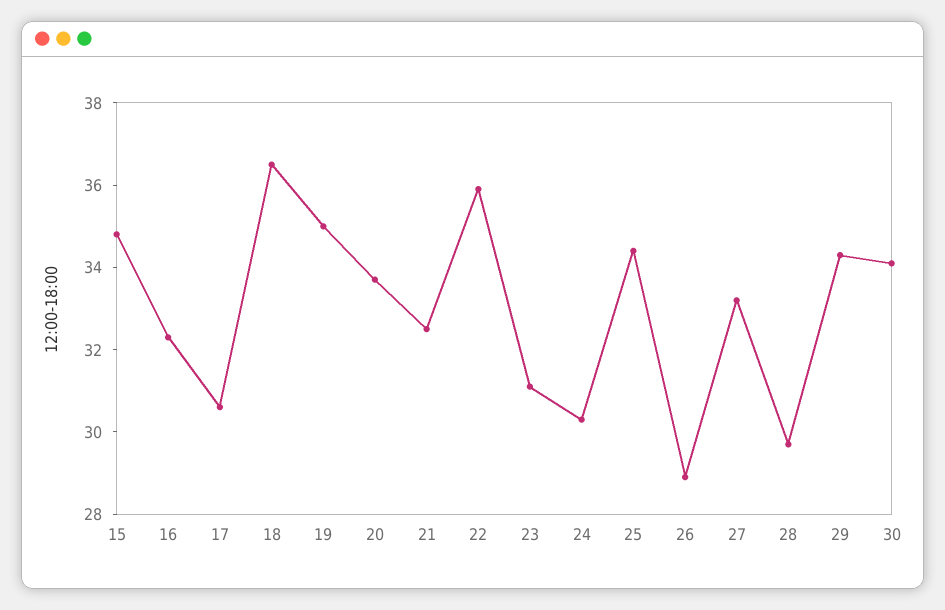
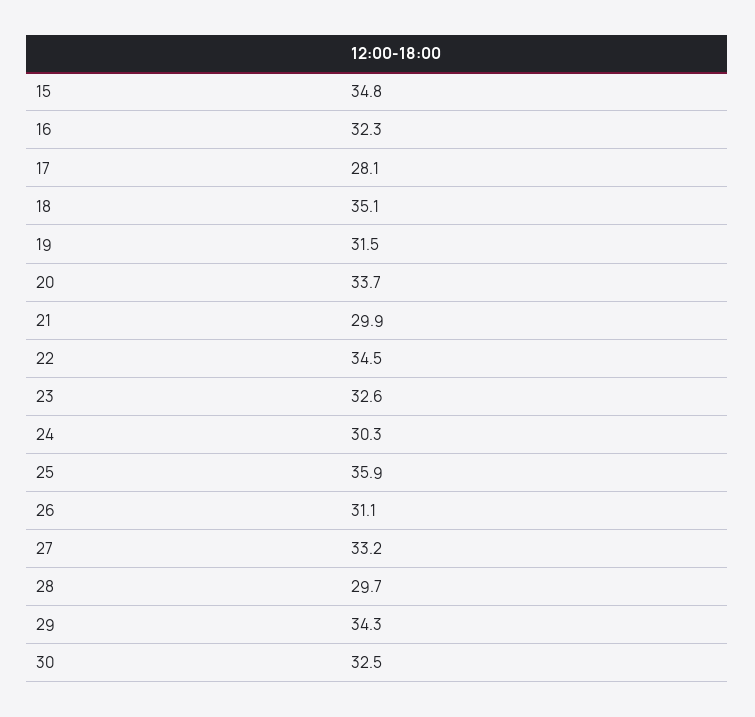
  {
    "15": 34.8,
    "16": 32.3,
-   "17": 30.5,
+   "17": 28.1,
-   "18": 36.5,
+   "18": 35.1,
-   "19": 35,
+   "19": 31.5,
    "20": 33.7,
-   "21": 32.5,
+   "21": 29.9,
-   "22": 36,
+   "22": 34.5,
-   "23": 31,
+   "23": 32.6,
    "24": 30.3,
-   "25": 34.5,
+   "25": 35.9,
-   "26": 29,
+   "26": 31.1,
    "27": 33.2,
    "28": 29.7,
    "29": 34.3,
-   "30": 34
+   "30": 32.5
  }

